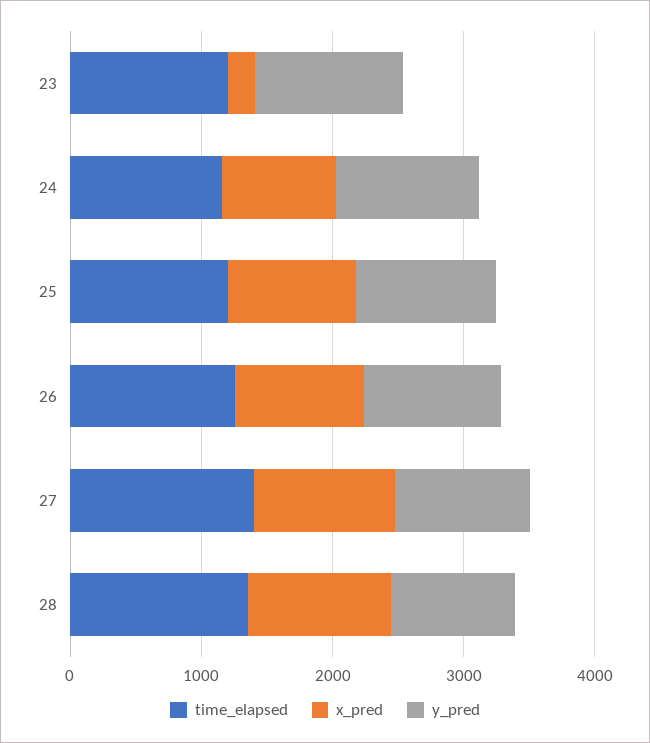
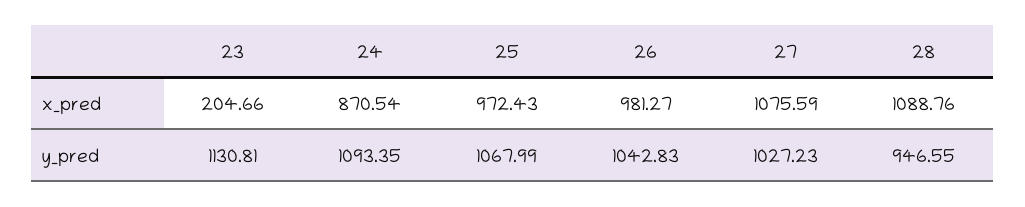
  {
-   "time_elapsed": {
-     "23": 1200,
-     "24": 1200,
-     "25": 1200,
-     "26": 1200,
-     "27": 1400,
-     "28": 1400
-   },
    "x_pred": {
      "23": 204.66,
      "24": 870.54,
      "25": 972.43,
      "26": 981.27,
      "27": 1075.59,
      "28": 1088.76
    },
    "y_pred": {
      "23": 1130.81,
      "24": 1093.35,
      "25": 1067.99,
      "26": 1042.83,
      "27": 1027.23,
      "28": 946.55
    }
  }

